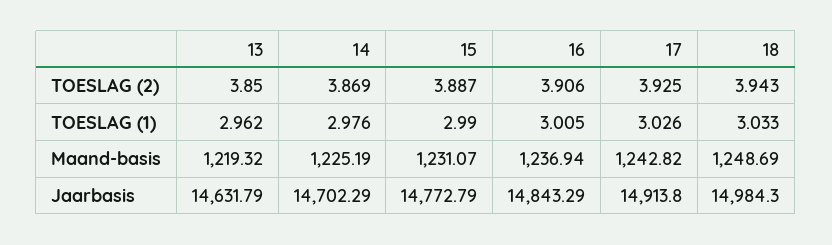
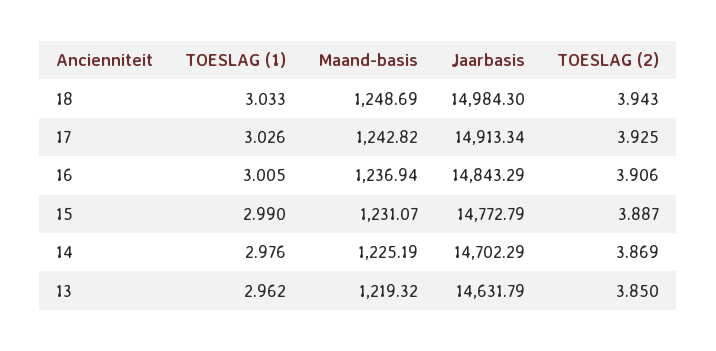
  {
    "13": {
      "TOESLAG (2)": 3.85,
      "TOESLAG (1)": 2.962,
      "Maand-basis": 1219.32,
      "Jaarbasis": 14631.79
    },
    "14": {
      "TOESLAG (2)": 3.869,
      "TOESLAG (1)": 2.976,
      "Maand-basis": 1225.19,
      "Jaarbasis": 14702.29
    },
    "15": {
      "TOESLAG (2)": 3.887,
      "TOESLAG (1)": 2.99,
      "Maand-basis": 1231.07,
      "Jaarbasis": 14772.79
    },
    "16": {
      "TOESLAG (2)": 3.906,
      "TOESLAG (1)": 3.005,
      "Maand-basis": 1236.94,
      "Jaarbasis": 14843.29
    },
    "17": {
      "TOESLAG (2)": 3.925,
      "TOESLAG (1)": 3.026,
      "Maand-basis": 1242.82,
-     "Jaarbasis": 14913.8
+     "Jaarbasis": 14913.34
    },
    "18": {
      "TOESLAG (2)": 3.943,
      "TOESLAG (1)": 3.033,
      "Maand-basis": 1248.69,
      "Jaarbasis": 14984.3
    }
  }

